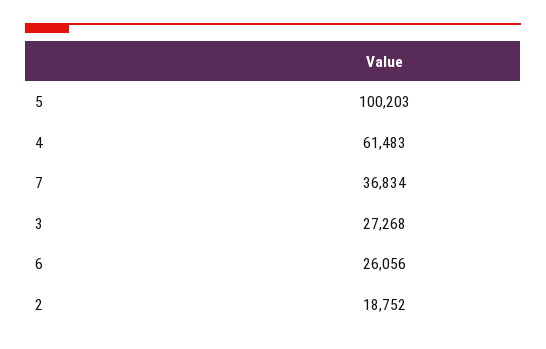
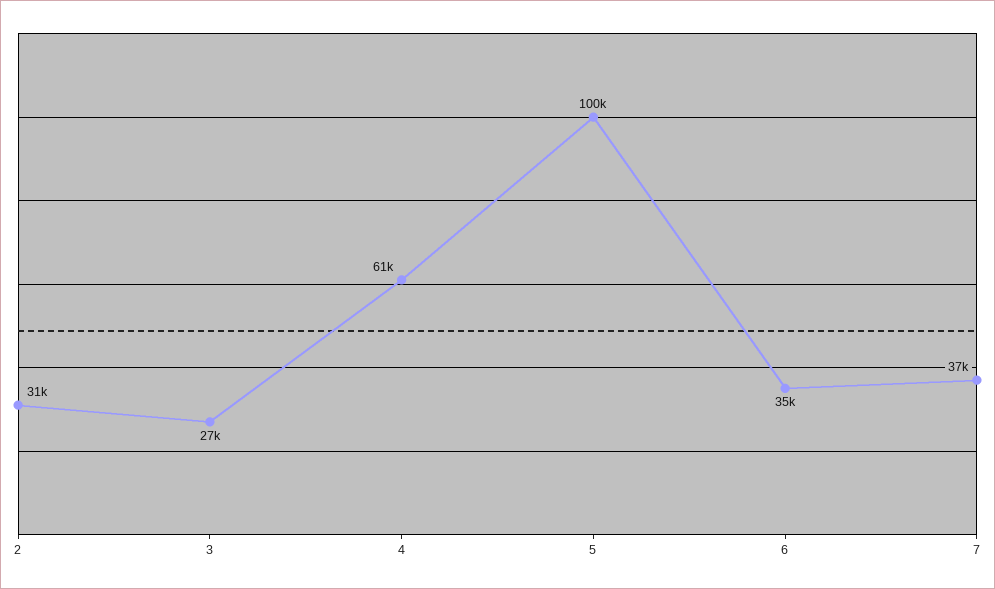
  {
    "5": 100203,
    "4": 61483,
    "7": 36834,
    "3": 27268,
-   "6": 26056,
+   "6": 35000,
-   "2": 18752
+   "2": 31000
  }

